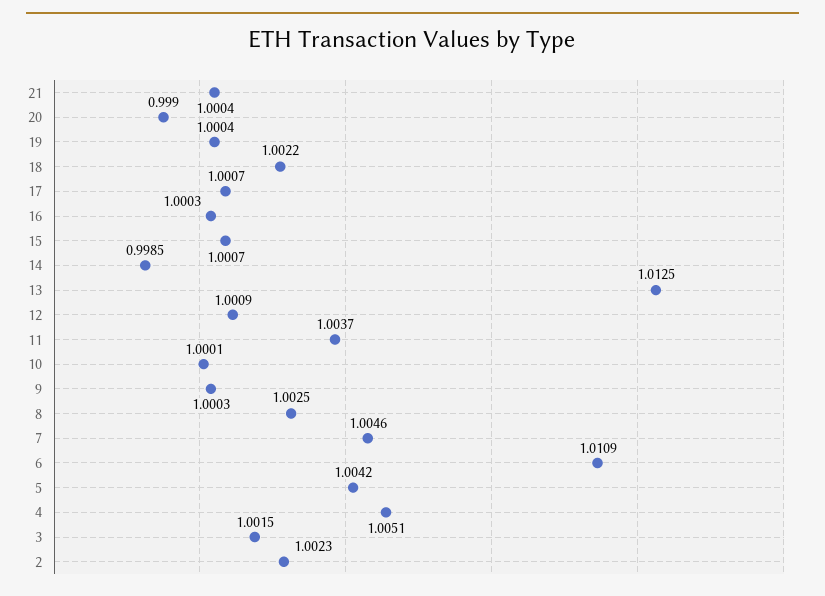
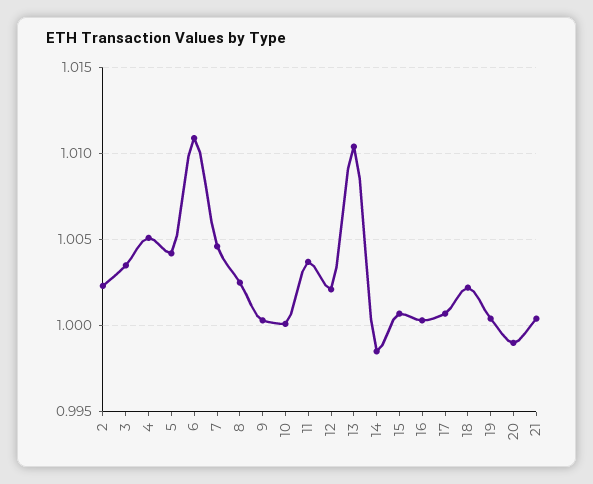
  {
    "21": 1.0004,
    "20": 0.999,
    "19": 1.0004,
    "18": 1.0022,
    "17": 1.0007,
    "16": 1.0003,
    "15": 1.0007,
    "14": 0.9985,
-   "13": 1.0125,
+   "13": 1.0105,
-   "12": 1.0009,
+   "12": 1.002,
    "11": 1.0037,
    "10": 1.0001,
    "9": 1.0003,
    "8": 1.0025,
    "7": 1.0046,
    "6": 1.0109,
    "5": 1.0042,
    "4": 1.0051,
-   "3": 1.0015,
+   "3": 1.0035,
    "2": 1.0023
  }

